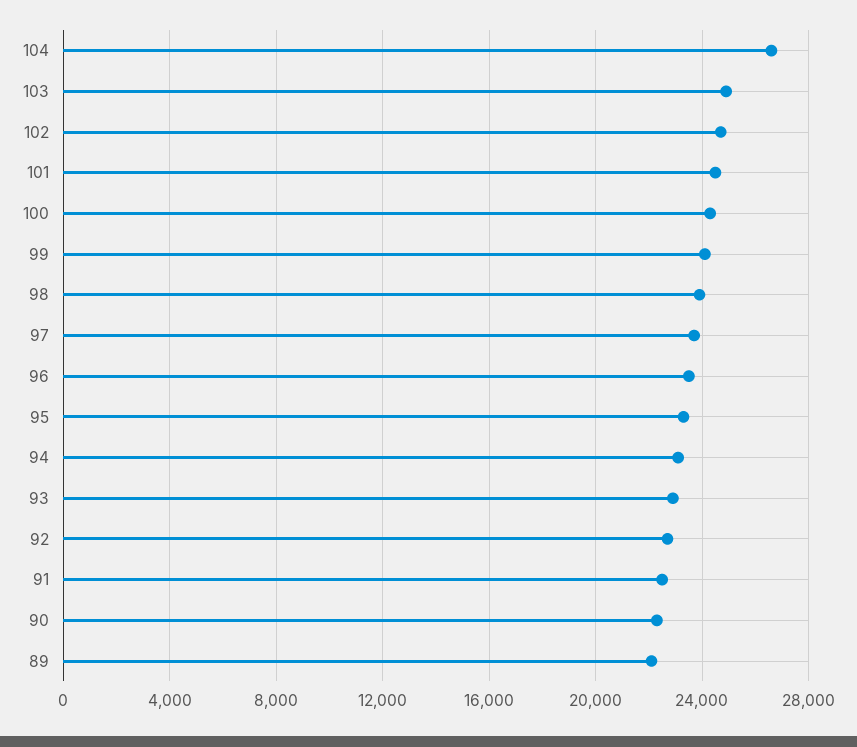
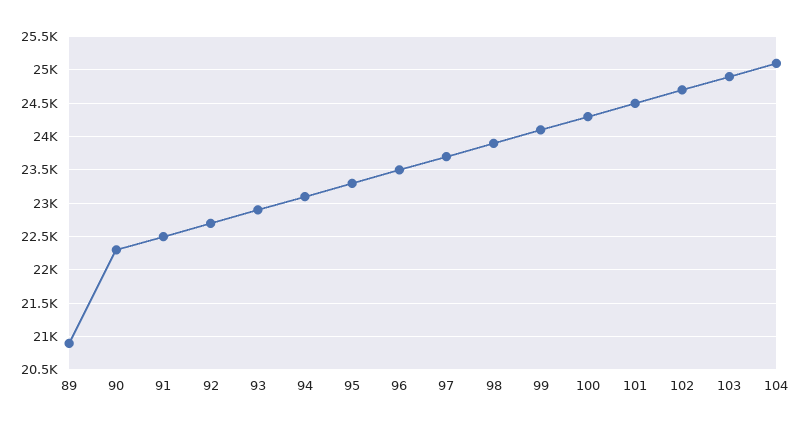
  {
-   "104": 26500,
+   "104": 25100,
    "103": 24900,
    "102": 24700,
    "101": 24500,
    "100": 24300,
    "99": 24100,
    "98": 23900,
    "97": 23700,
    "96": 23500,
    "95": 23300,
    "94": 23100,
    "93": 22900,
    "92": 22700,
    "91": 22500,
    "90": 22300,
-   "89": 22000
+   "89": 20900
  }

